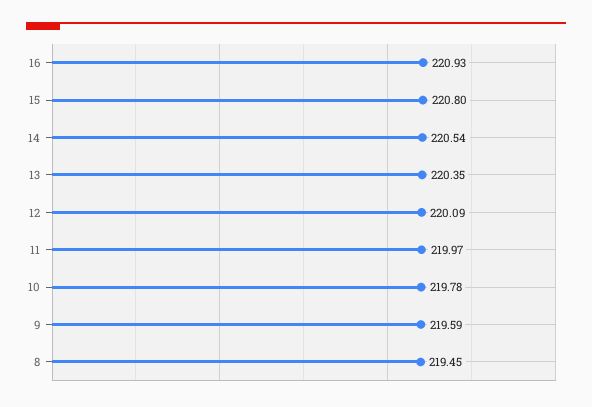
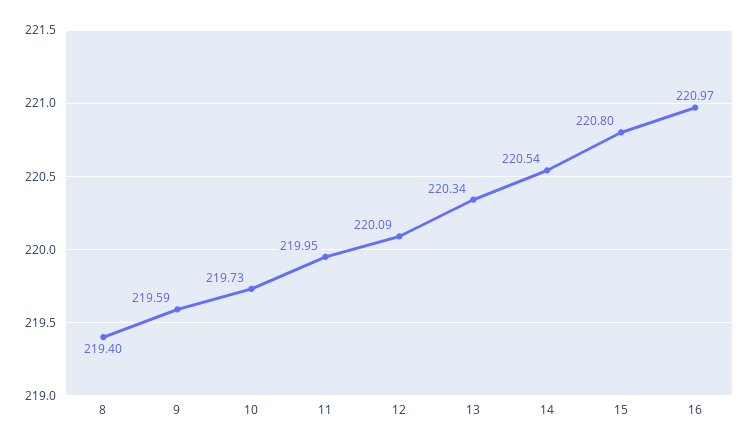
  {
-   "16": 220.93,
+   "16": 220.97,
    "15": 220.8,
    "14": 220.54,
-   "13": 220.35,
+   "13": 220.34,
    "12": 220.09,
-   "11": 219.97,
+   "11": 219.95,
-   "10": 219.78,
+   "10": 219.73,
    "9": 219.59,
-   "8": 219.45
+   "8": 219.4
  }

